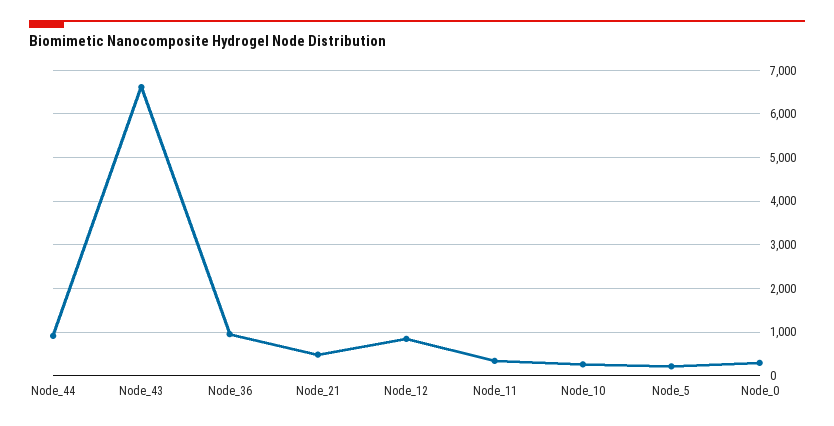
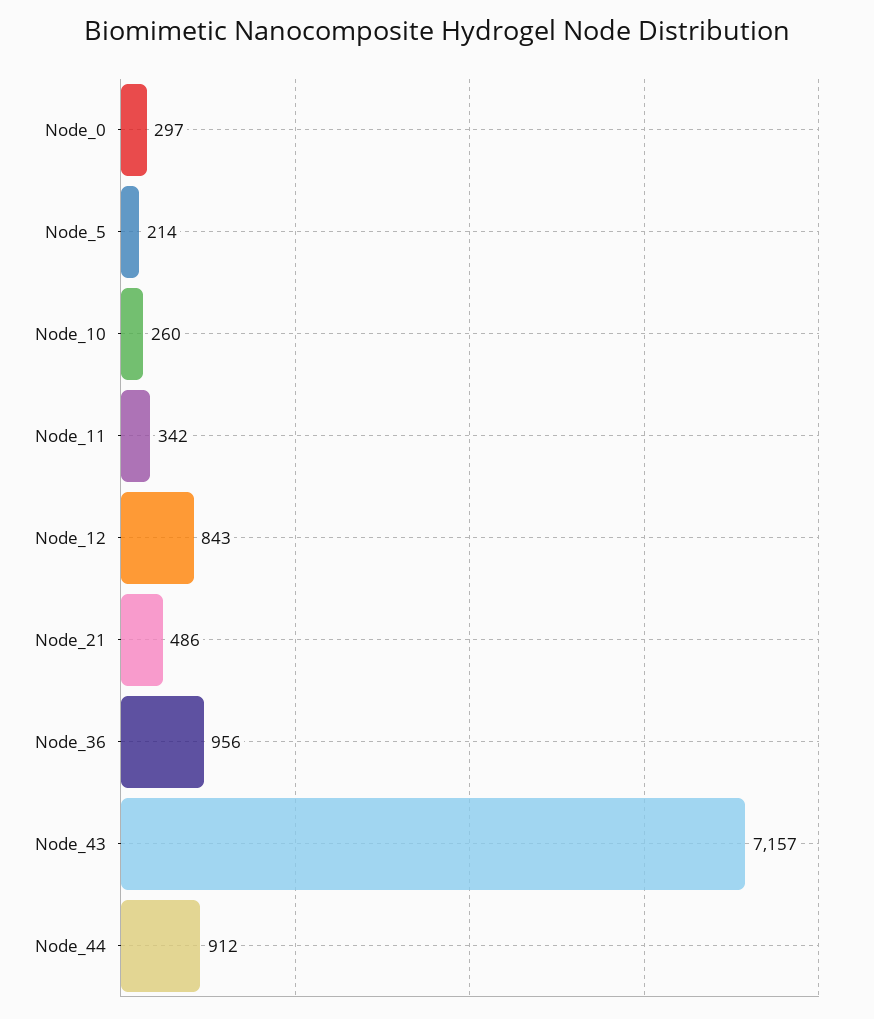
  {
    "Node_44": 912,
-   "Node_43": 6600,
+   "Node_43": 7157,
    "Node_36": 956,
    "Node_21": 486,
    "Node_12": 843,
    "Node_11": 342,
    "Node_10": 260,
    "Node_5": 214,
    "Node_0": 297
  }

